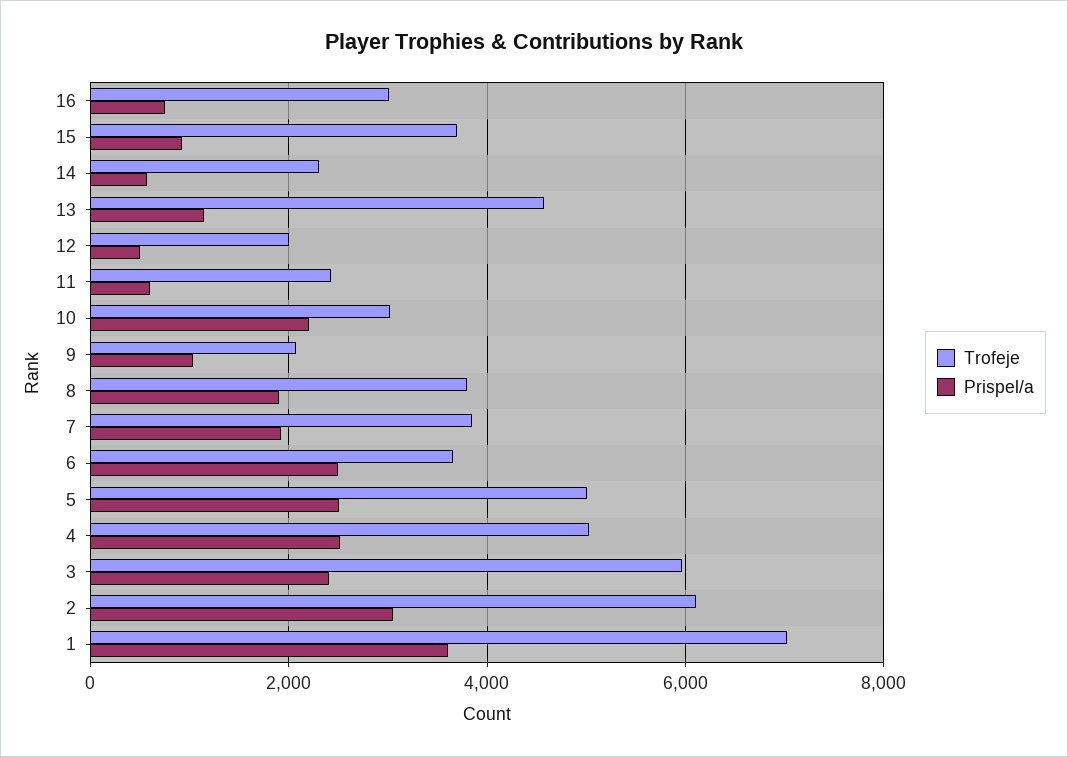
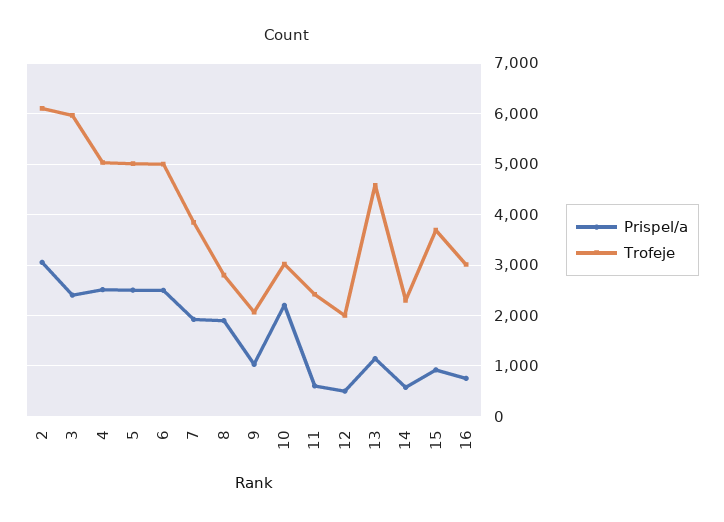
  {
    "Trofeje": {
      "16": 3000,
      "15": 3600,
      "14": 2400,
      "13": 4600,
      "12": 2000,
      "11": 2400,
      "10": 3000,
      "9": 2000,
-     "8": 3800,
+     "8": 2800,
      "7": 3800,
-     "6": 3600,
+     "6": 5000,
      "5": 5000,
      "4": 5000,
      "3": 6000,
-     "2": 6200,
+     "2": 6200
-     "1": 7000
    },
    "Prispel/a": {
      "16": 800,
      "15": 1000,
      "14": 600,
      "13": 1200,
      "12": 600,
      "11": 600,
      "10": 2200,
      "9": 1000,
      "8": 2000,
      "7": 2000,
      "6": 2600,
      "5": 2600,
      "4": 2600,
      "3": 2400,
-     "2": 3000,
+     "2": 3000
-     "1": 3600
    }
  }

